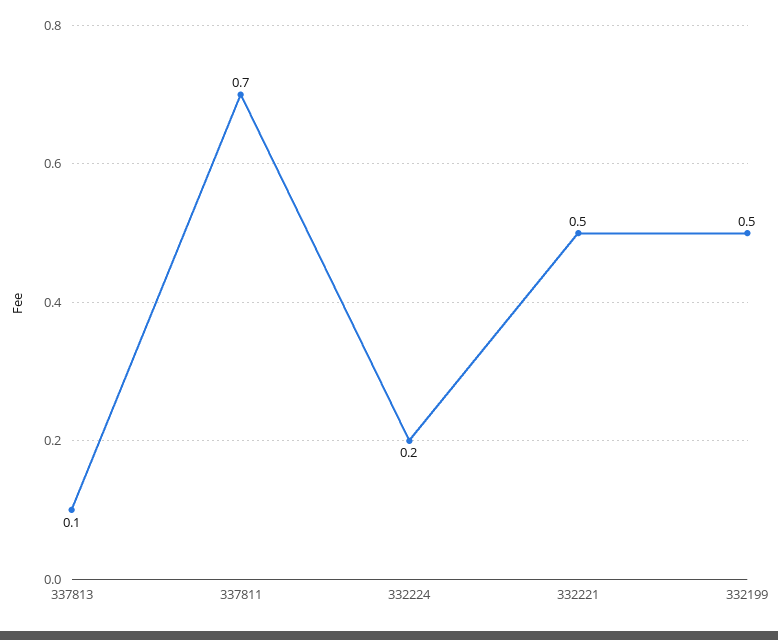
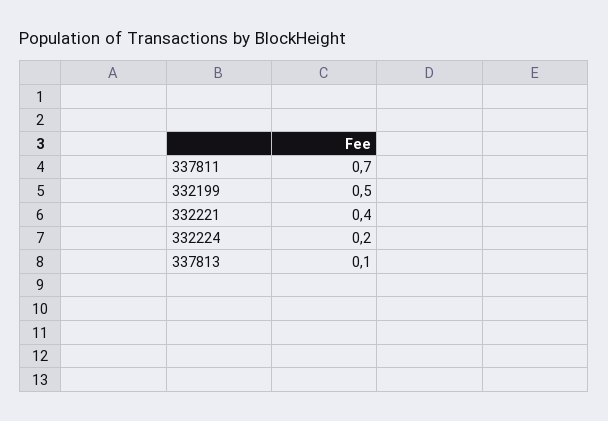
  {
    "337813": 0.1,
    "337811": 0.7,
    "332224": 0.2,
-   "332221": 0.5,
+   "332221": 0.4,
    "332199": 0.5
  }

